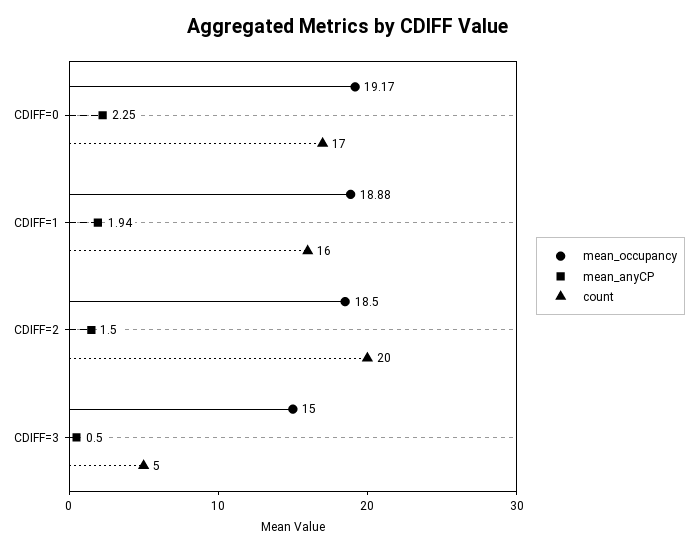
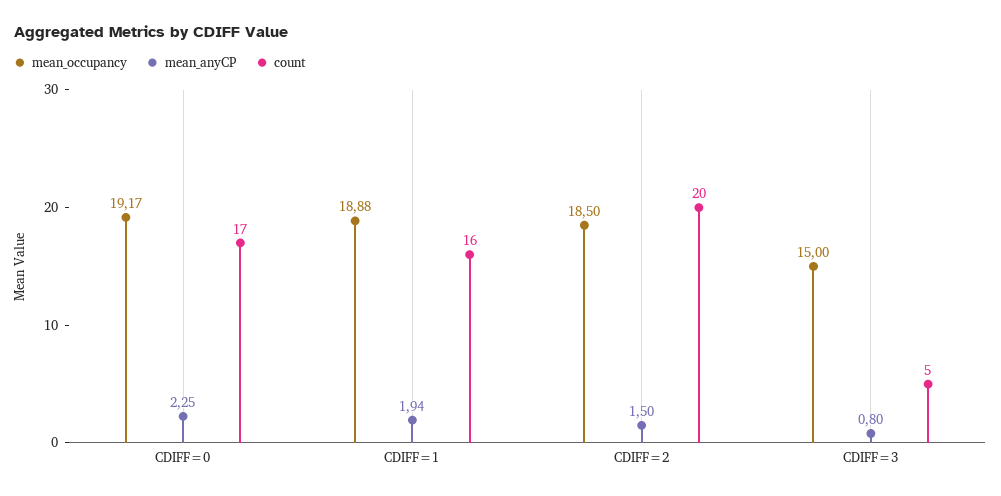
  {
    "mean_occupancy": {
      "CDIFF=0": 19.17,
      "CDIFF=1": 18.88,
      "CDIFF=2": 18.5,
      "CDIFF=3": 15
    },
    "mean_anyCP": {
      "CDIFF=0": 2.25,
      "CDIFF=1": 1.94,
      "CDIFF=2": 1.5,
-     "CDIFF=3": 0.5
+     "CDIFF=3": 0.8
    },
    "count": {
      "CDIFF=0": 17,
      "CDIFF=1": 16,
      "CDIFF=2": 20,
      "CDIFF=3": 5
    }
  }

